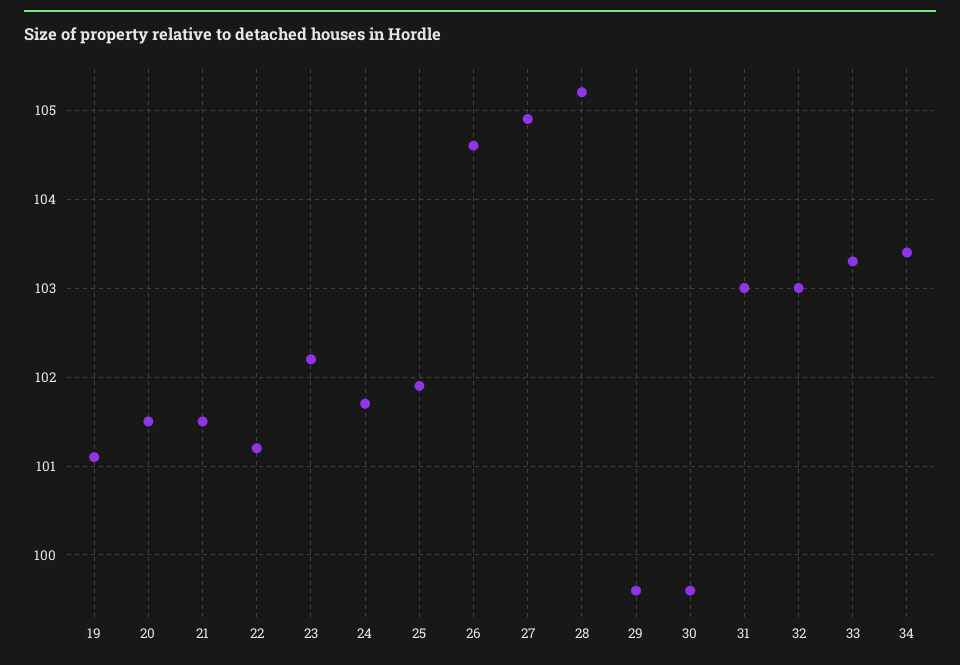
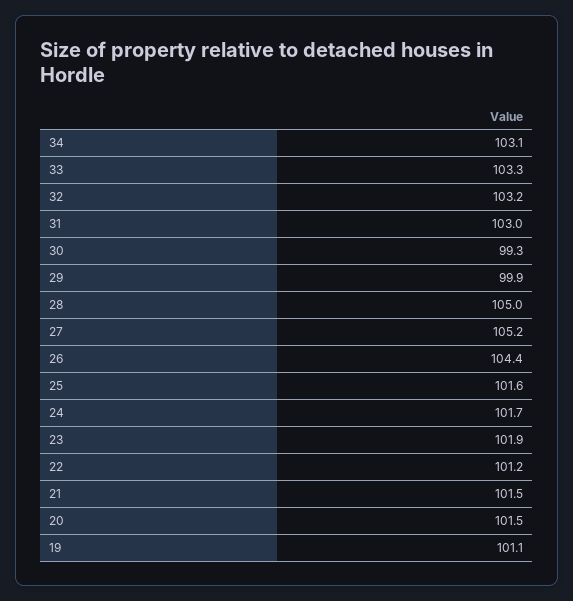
  {
    "19": 101.1,
    "20": 101.5,
    "21": 101.5,
    "22": 101.2,
-   "23": 102.2,
+   "23": 101.9,
    "24": 101.7,
-   "25": 101.9,
+   "25": 101.6,
-   "26": 104.6,
+   "26": 104.4,
-   "27": 104.9,
+   "27": 105.2,
-   "28": 105.2,
+   "28": 105,
-   "29": 99.6,
+   "29": 99.9,
-   "30": 99.6,
+   "30": 99.3,
    "31": 103,
-   "32": 103,
+   "32": 103.2,
    "33": 103.3,
-   "34": 103.4
+   "34": 103.1
  }

